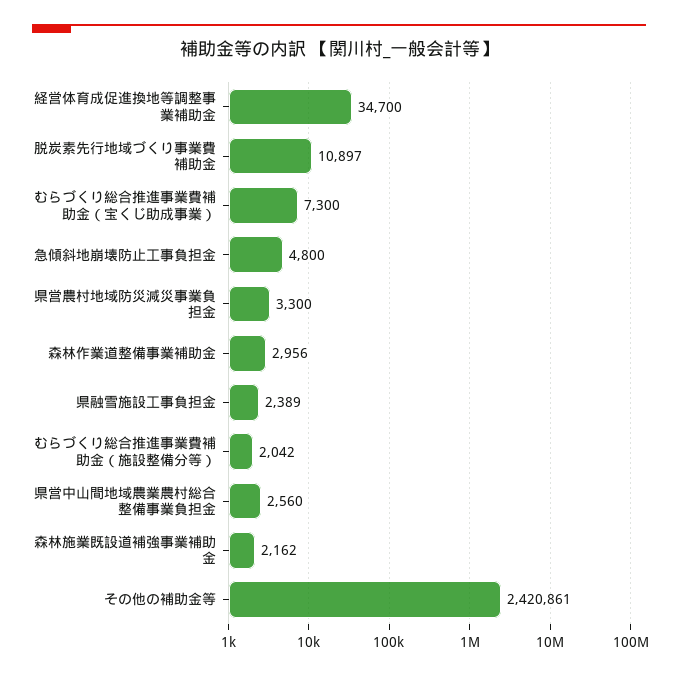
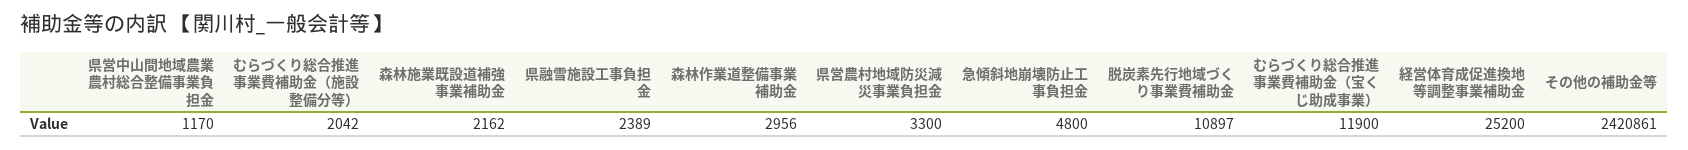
  {
-   "経営体育成促進換地等調整事業補助金": 34700,
+   "経営体育成促進換地等調整事業補助金": 25200,
    "脱炭素先行地域づくり事業費補助金": 10897,
-   "むらづくり総合推進事業費補助金（宝くじ助成事業）": 7300,
+   "むらづくり総合推進事業費補助金（宝くじ助成事業）": 11900,
    "急傾斜地崩壊防止工事負担金": 4800,
    "県営農村地域防災減災事業負担金": 3300,
    "森林作業道整備事業補助金": 2956,
    "県融雪施設工事負担金": 2389,
    "むらづくり総合推進事業費補助金（施設整備分等）": 2042,
-   "県営中山間地域農業農村総合整備事業負担金": 2560,
+   "県営中山間地域農業農村総合整備事業負担金": 1170,
    "森林施業既設道補強事業補助金": 2162,
    "その他の補助金等": 2420861
  }

